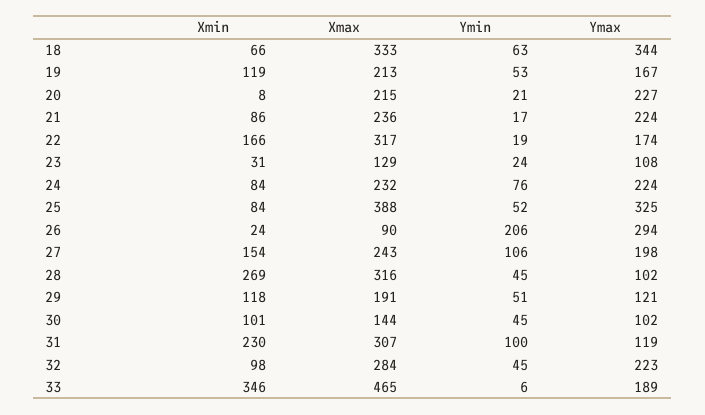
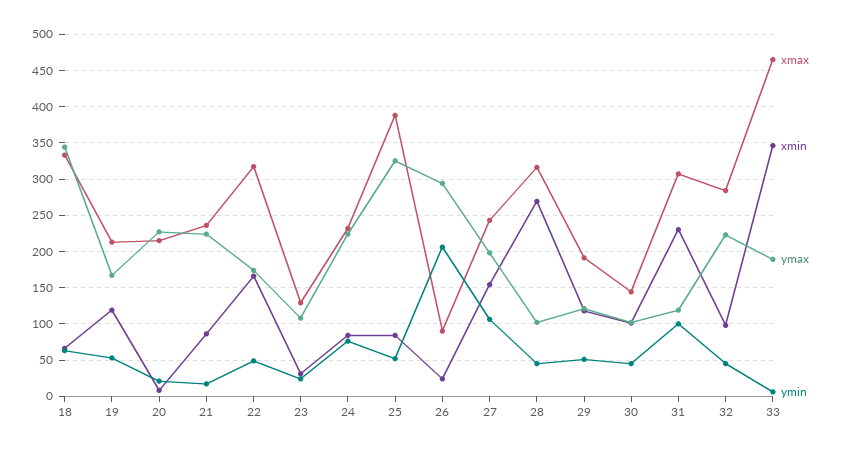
  {
    "Xmin": {
      "18": 66,
      "19": 119,
      "20": 8,
      "21": 86,
      "22": 166,
      "23": 31,
      "24": 84,
      "25": 84,
      "26": 24,
      "27": 154,
      "28": 269,
      "29": 118,
      "30": 101,
      "31": 230,
      "32": 98,
      "33": 346
    },
    "Xmax": {
      "18": 333,
      "19": 213,
      "20": 215,
      "21": 236,
      "22": 317,
      "23": 129,
      "24": 232,
      "25": 388,
      "26": 90,
      "27": 243,
      "28": 316,
      "29": 191,
      "30": 144,
      "31": 307,
      "32": 284,
      "33": 465
    },
    "Ymin": {
      "18": 63,
      "19": 53,
      "20": 21,
      "21": 17,
-     "22": 19,
+     "22": 50,
      "23": 24,
      "24": 76,
      "25": 52,
      "26": 206,
      "27": 106,
      "28": 45,
      "29": 51,
      "30": 45,
      "31": 100,
      "32": 45,
      "33": 6
    },
    "Ymax": {
      "18": 344,
      "19": 167,
      "20": 227,
      "21": 224,
      "22": 174,
      "23": 108,
      "24": 224,
      "25": 325,
      "26": 294,
      "27": 198,
      "28": 102,
      "29": 121,
      "30": 102,
      "31": 119,
      "32": 223,
      "33": 189
    }
  }

